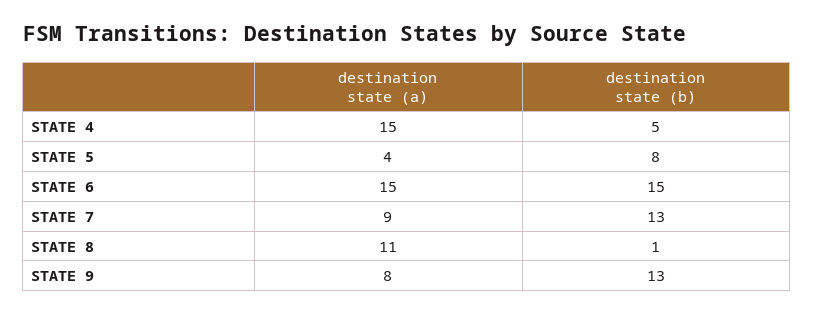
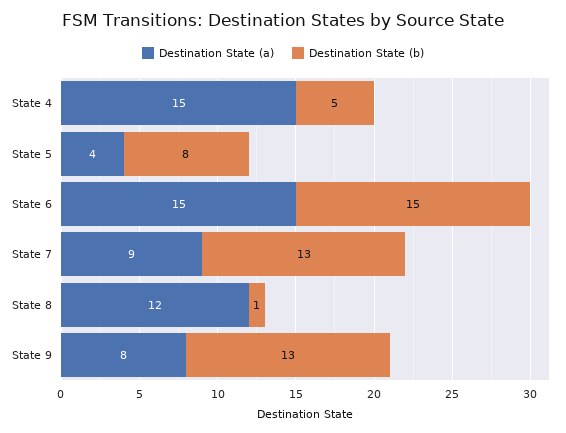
  {
    "destination state (a)": {
      "STATE 4": 15,
      "STATE 5": 4,
      "STATE 6": 15,
      "STATE 7": 9,
-     "STATE 8": 11,
+     "STATE 8": 12,
      "STATE 9": 8
    },
    "destination state (b)": {
      "STATE 4": 5,
      "STATE 5": 8,
      "STATE 6": 15,
      "STATE 7": 13,
      "STATE 8": 1,
      "STATE 9": 13
    }
  }

